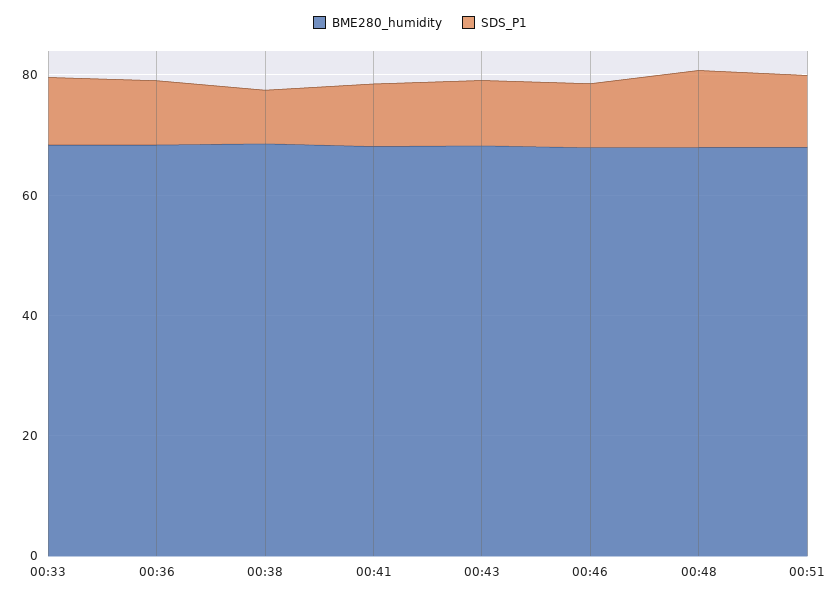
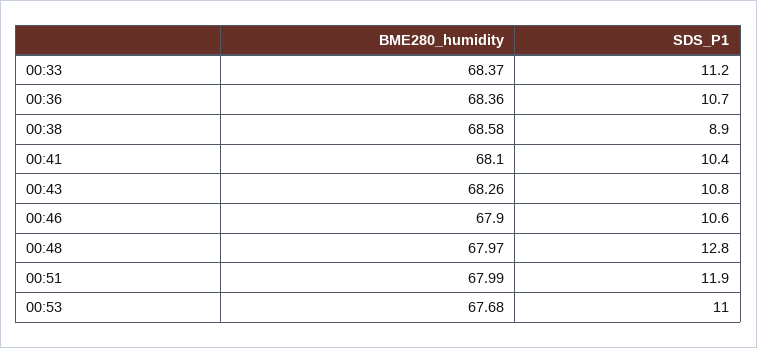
  {
    "BME280_humidity": {
      "00:33": 68.37,
      "00:36": 68.36,
      "00:38": 68.58,
      "00:41": 68.1,
      "00:43": 68.26,
      "00:46": 67.9,
      "00:48": 67.97,
-     "00:51": 67.99
+     "00:51": 67.99,
+     "00:53": 67.68
    },
    "SDS_P1": {
      "00:33": 11.2,
      "00:36": 10.7,
      "00:38": 8.9,
      "00:41": 10.4,
      "00:43": 10.8,
      "00:46": 10.6,
      "00:48": 12.8,
-     "00:51": 11.9
+     "00:51": 11.9,
+     "00:53": 11
    }
  }

